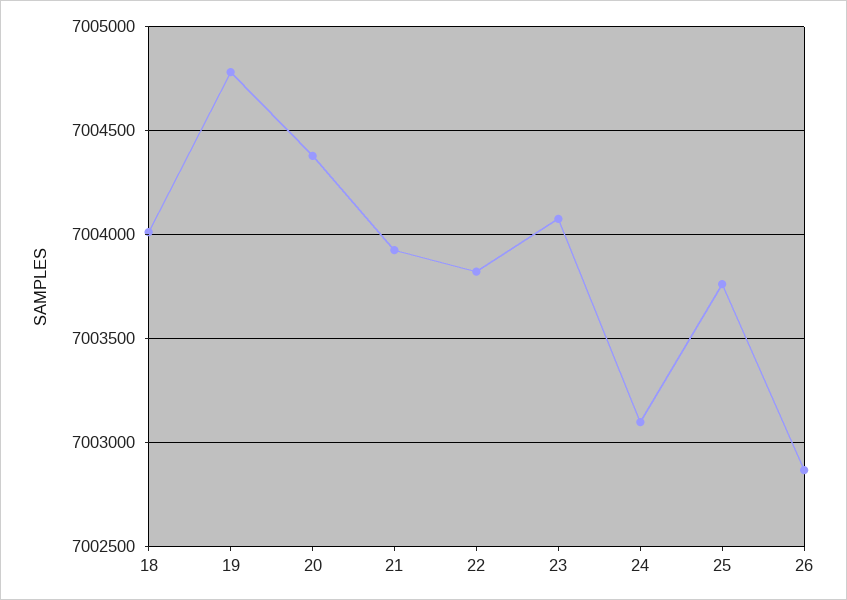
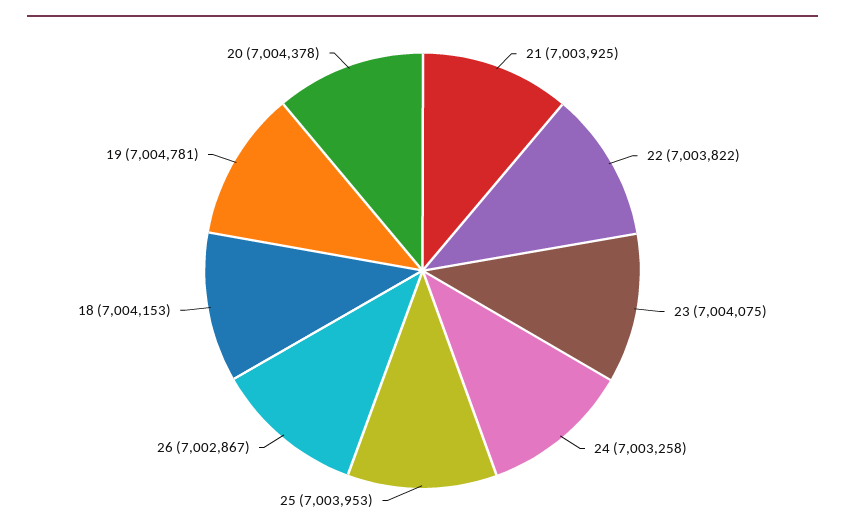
  {
-   "18": 7004000,
+   "18": 7004153,
    "19": 7004781,
    "20": 7004378,
    "21": 7003925,
    "22": 7003822,
    "23": 7004075,
-   "24": 7003100,
+   "24": 7003258,
-   "25": 7003750,
+   "25": 7003953,
    "26": 7002867
  }

